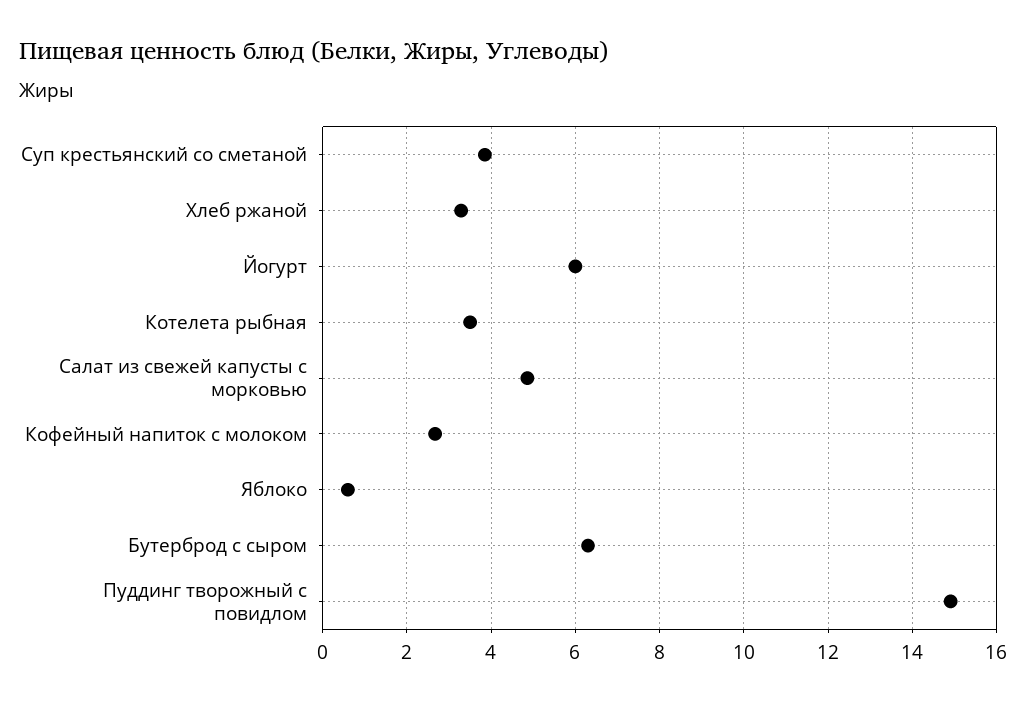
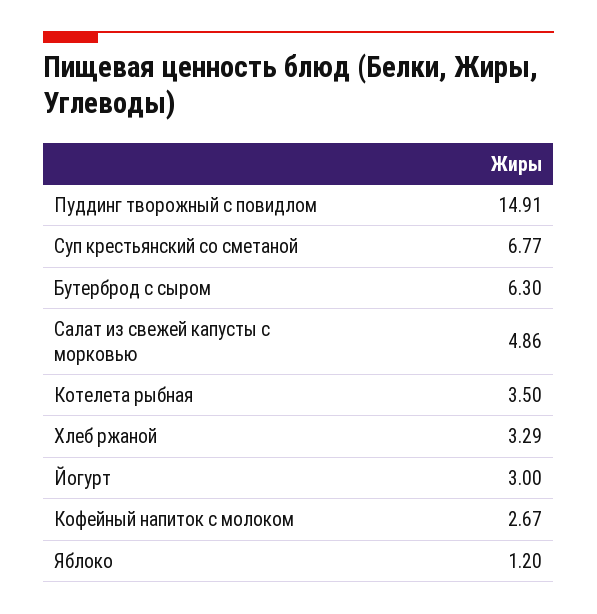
  {
-   "Суп крестьянский со сметаной": 3.8,
+   "Суп крестьянский со сметаной": 6.77,
    "Хлеб ржаной": 3.29,
-   "Йогурт": 6,
+   "Йогурт": 3,
    "Котелета рыбная": 3.5,
    "Салат из свежей капусты с морковью": 4.86,
    "Кофейный напиток с молоком": 2.67,
-   "Яблоко": 0.6,
+   "Яблоко": 1.2,
    "Бутерброд с сыром": 6.3,
    "Пуддинг творожный с повидлом": 14.91
  }

